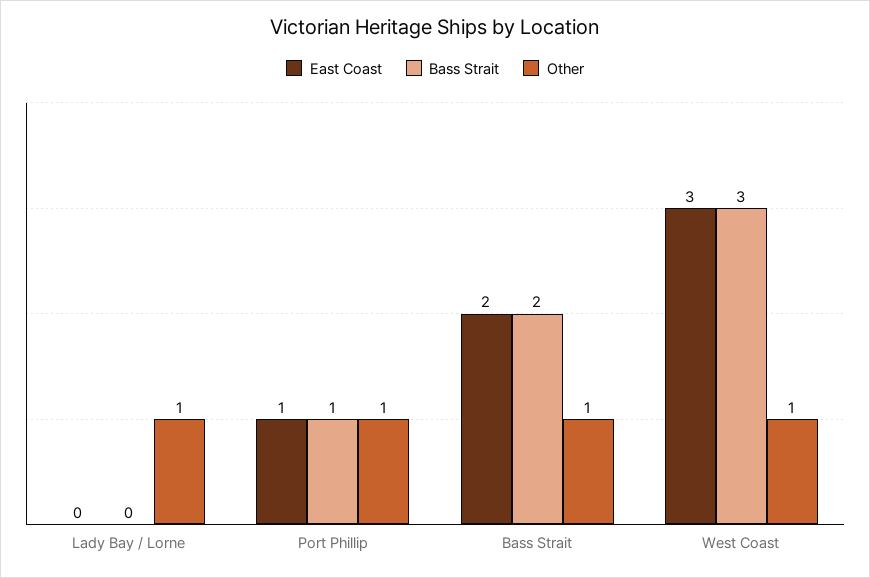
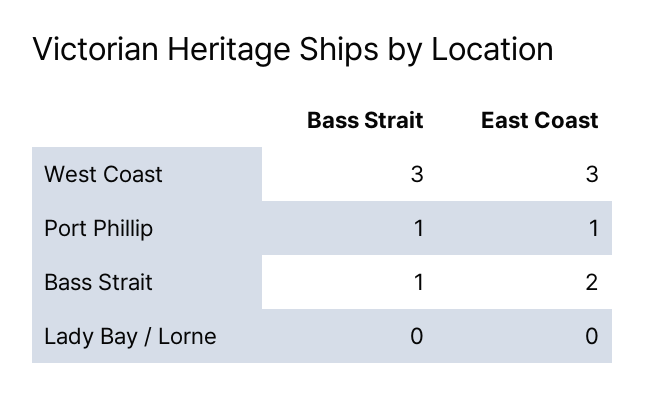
  {
    "East Coast": {
      "Lady Bay / Lorne": 0,
      "Port Phillip": 1,
      "Bass Strait": 2,
      "West Coast": 3
    },
    "Bass Strait": {
      "Lady Bay / Lorne": 0,
      "Port Phillip": 1,
-     "Bass Strait": 2,
+     "Bass Strait": 1,
      "West Coast": 3
-   },
+   }
-   "Other": {
-     "Lady Bay / Lorne": 1,
-     "Port Phillip": 1,
-     "Bass Strait": 1,
-     "West Coast": 1
-   }
  }

